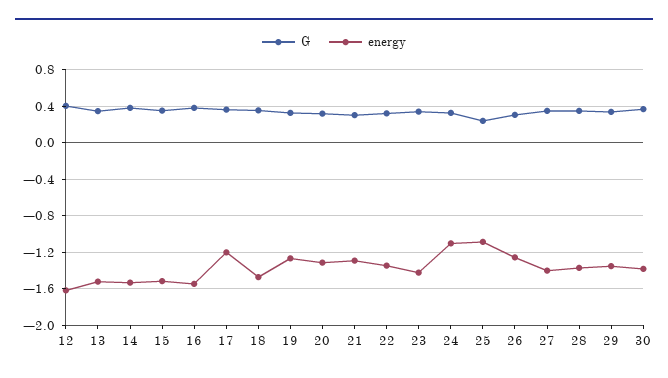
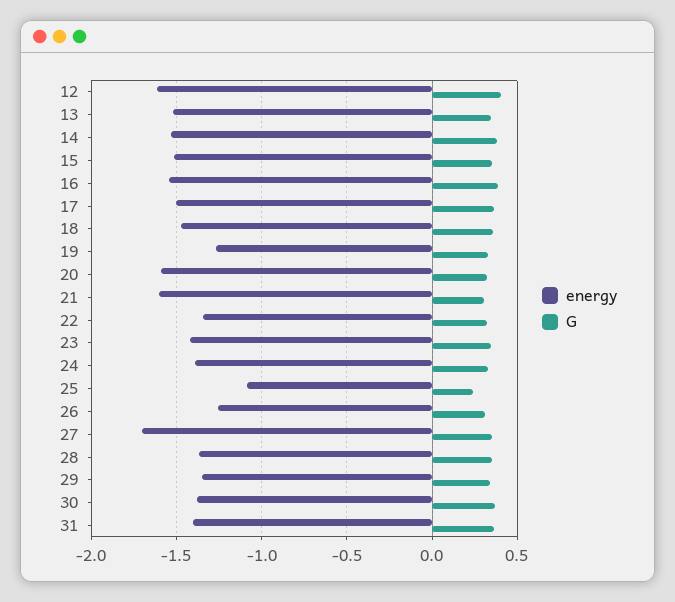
  {
    "G": {
      "12": 0.4,
      "13": 0.35,
      "14": 0.4,
      "15": 0.35,
      "16": 0.4,
      "17": 0.35,
      "18": 0.35,
      "19": 0.35,
      "20": 0.3,
      "21": 0.3,
      "22": 0.35,
      "23": 0.35,
      "24": 0.35,
      "25": 0.25,
      "26": 0.3,
      "27": 0.35,
      "28": 0.35,
      "29": 0.35,
-     "30": 0.35
+     "30": 0.35,
+     "31": 0.35
    },
    "energy": {
      "12": -1.6,
      "13": -1.5,
      "14": -1.55,
      "15": -1.5,
      "16": -1.55,
-     "17": -1.2,
+     "17": -1.5,
      "18": -1.45,
      "19": -1.25,
-     "20": -1.3,
+     "20": -1.6,
-     "21": -1.3,
+     "21": -1.6,
      "22": -1.35,
      "23": -1.4,
-     "24": -1.1,
+     "24": -1.4,
      "25": -1.1,
      "26": -1.25,
-     "27": -1.4,
+     "27": -1.7,
      "28": -1.35,
      "29": -1.35,
-     "30": -1.4
+     "30": -1.4,
+     "31": -1.4
    }
  }

